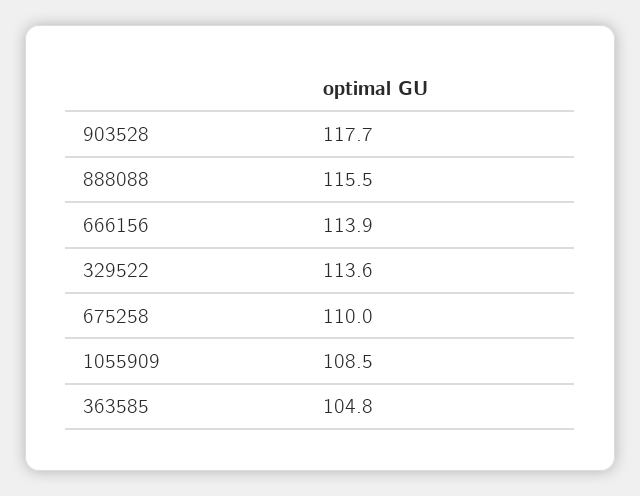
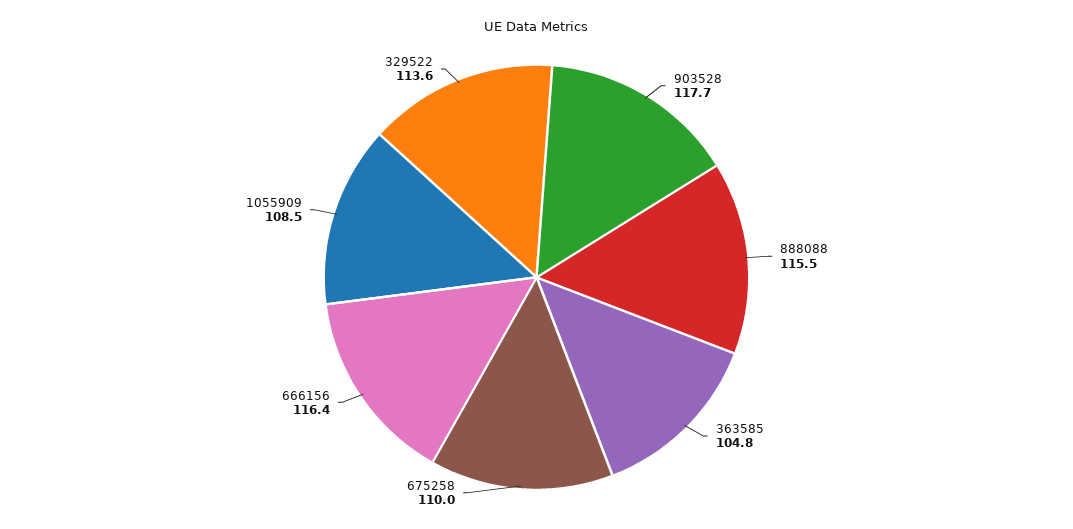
  {
    "903528": 117.7,
    "888088": 115.5,
-   "666156": 113.9,
+   "666156": 116.4,
    "329522": 113.6,
    "675258": 110,
    "1055909": 108.5,
    "363585": 104.8
  }

